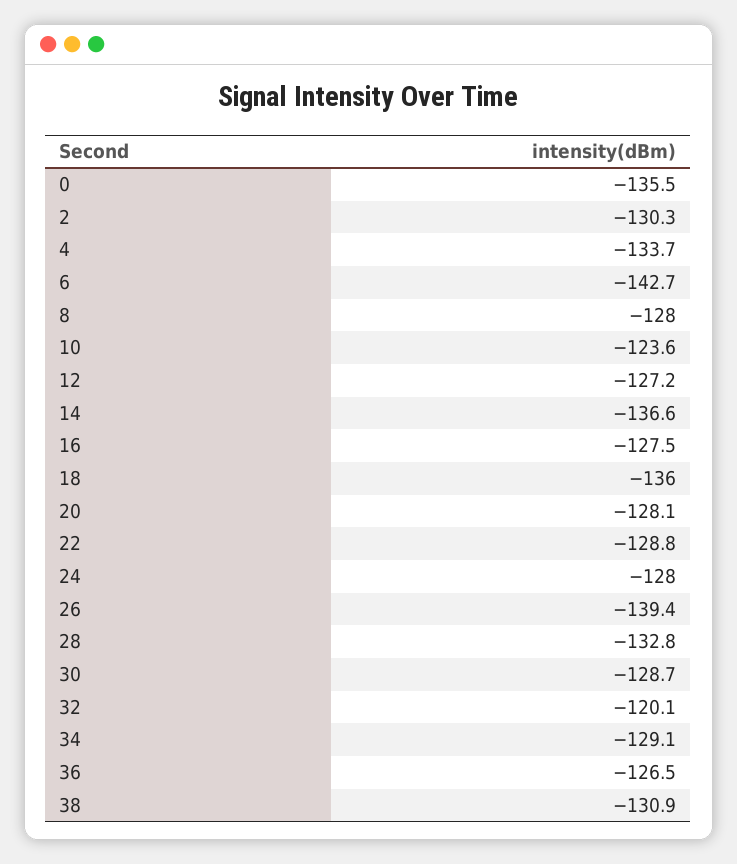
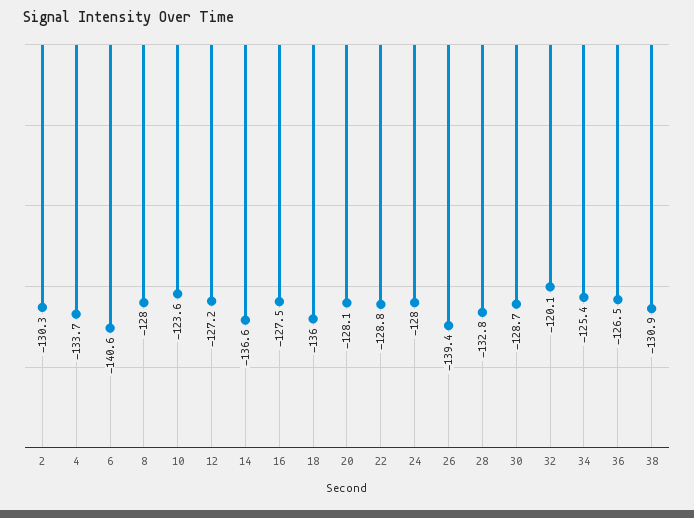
  {
-   "0": -135.5,
    "2": -130.3,
    "4": -133.7,
-   "6": -142.7,
+   "6": -140.6,
    "8": -128,
    "10": -123.6,
    "12": -127.2,
    "14": -136.6,
    "16": -127.5,
    "18": -136,
    "20": -128.1,
    "22": -128.8,
    "24": -128,
    "26": -139.4,
    "28": -132.8,
    "30": -128.7,
    "32": -120.1,
-   "34": -129.1,
+   "34": -125.4,
    "36": -126.5,
    "38": -130.9
  }

